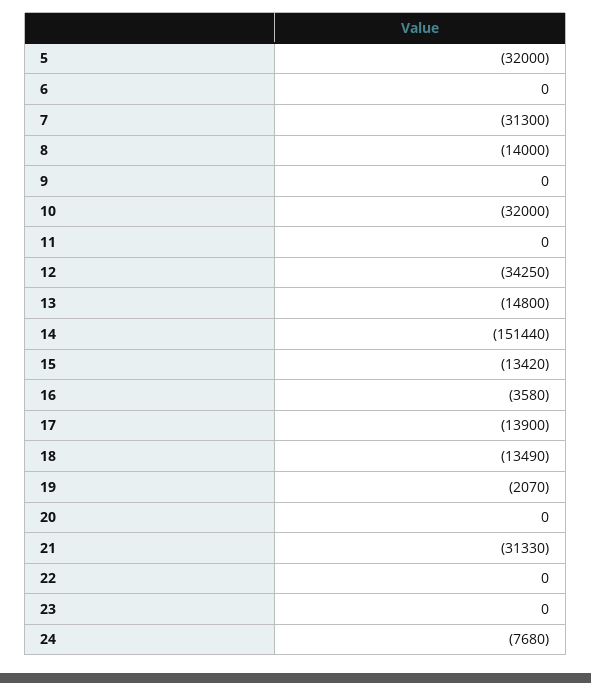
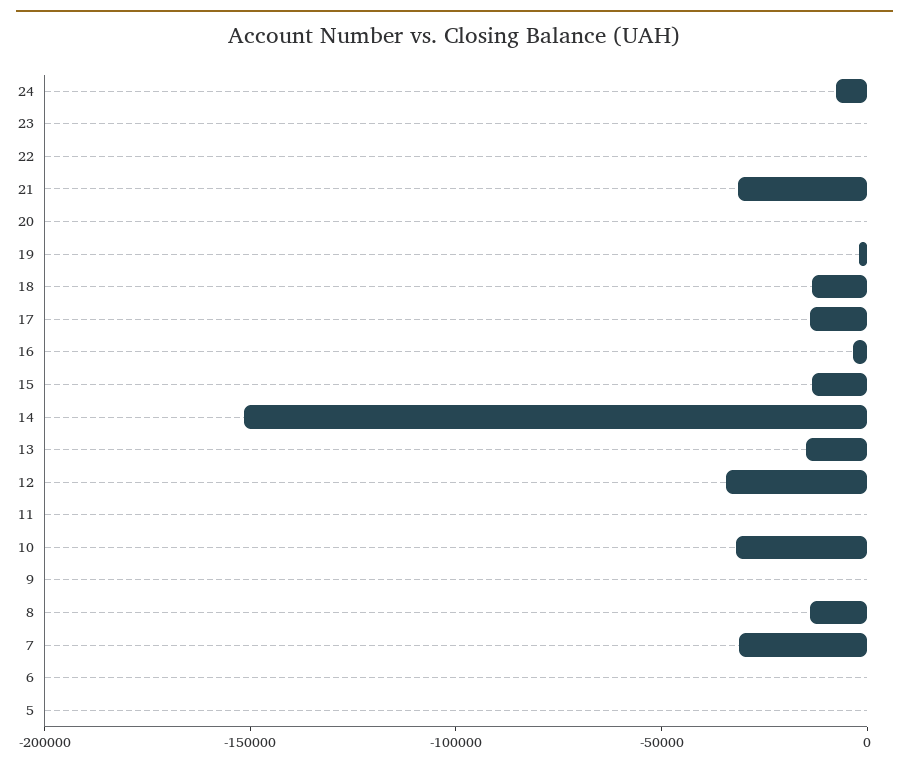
  {
-   "5": -32000,
+   "5": 0,
    "6": 0,
    "7": -31300,
    "8": -14000,
    "9": 0,
    "10": -32000,
    "11": 0,
    "12": -34250,
    "13": -14800,
    "14": -151440,
    "15": -13420,
    "16": -3580,
    "17": -13900,
    "18": -13490,
    "19": -2070,
    "20": 0,
    "21": -31330,
    "22": 0,
    "23": 0,
    "24": -7680
  }

